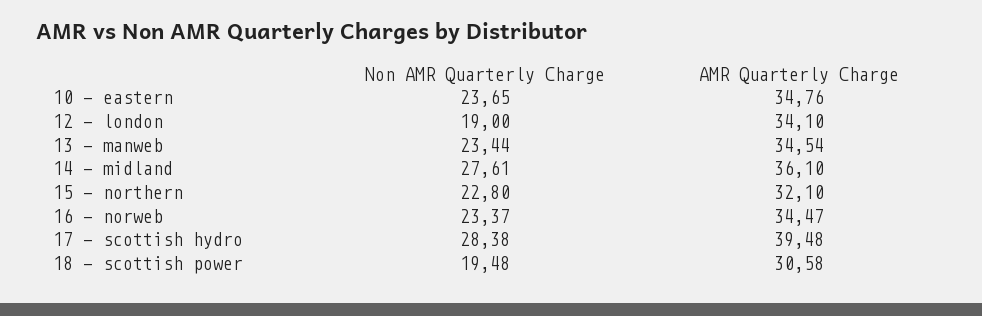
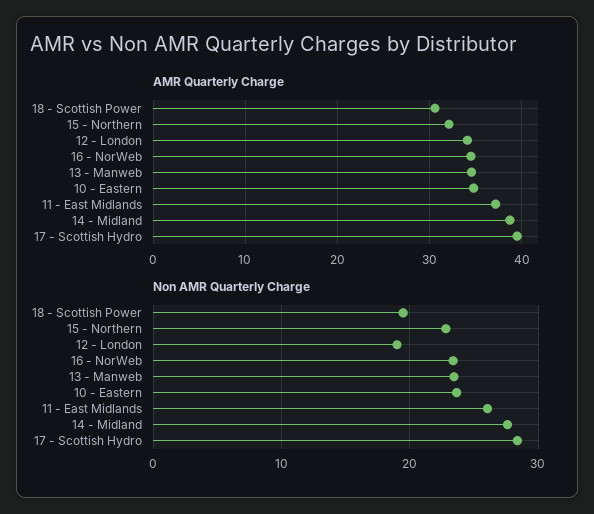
  {
    "Non AMR Quarterly Charge": {
      "10 - eastern": 23.65,
      "12 - london": 19,
      "13 - manweb": 23.44,
      "14 - midland": 27.61,
      "15 - northern": 22.8,
      "16 - norweb": 23.37,
      "17 - scottish hydro": 28.38,
-     "18 - scottish power": 19.48
+     "18 - scottish power": 19.48,
+     "11 - East Midlands": 26
    },
    "AMR Quarterly Charge": {
      "10 - eastern": 34.76,
      "12 - london": 34.1,
      "13 - manweb": 34.54,
-     "14 - midland": 36.1,
+     "14 - midland": 39,
      "15 - northern": 32.1,
      "16 - norweb": 34.47,
      "17 - scottish hydro": 39.48,
-     "18 - scottish power": 30.58
+     "18 - scottish power": 30.58,
+     "11 - East Midlands": 37
    }
  }

